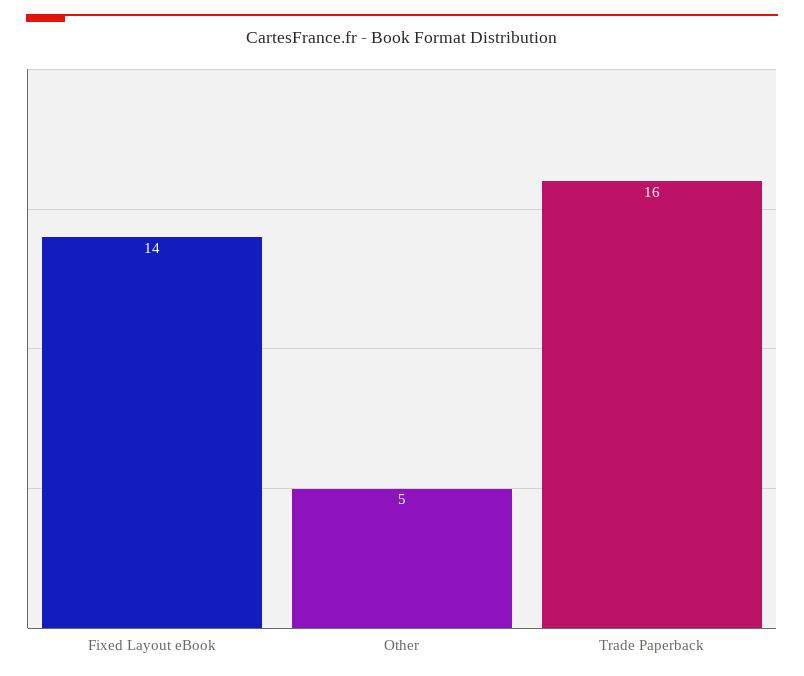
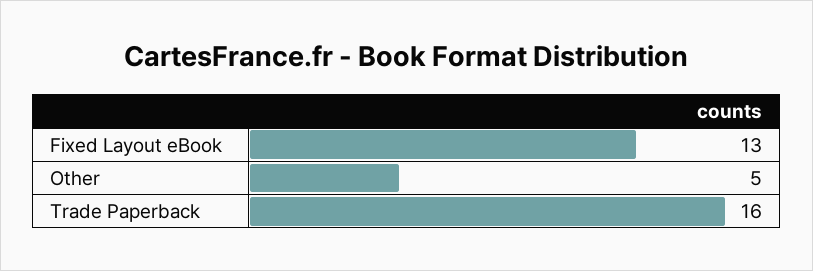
  {
-   "Fixed Layout eBook": 14,
+   "Fixed Layout eBook": 13,
    "Other": 5,
    "Trade Paperback": 16
  }

